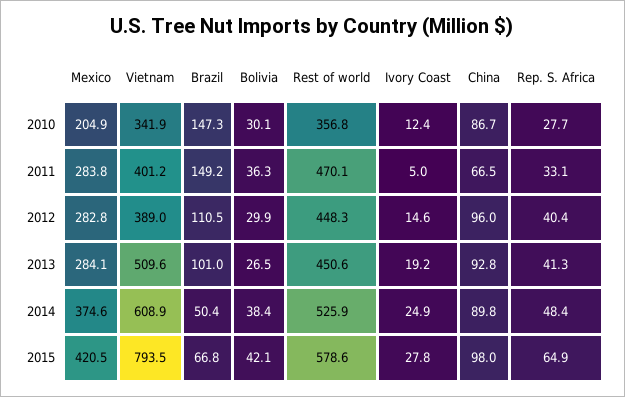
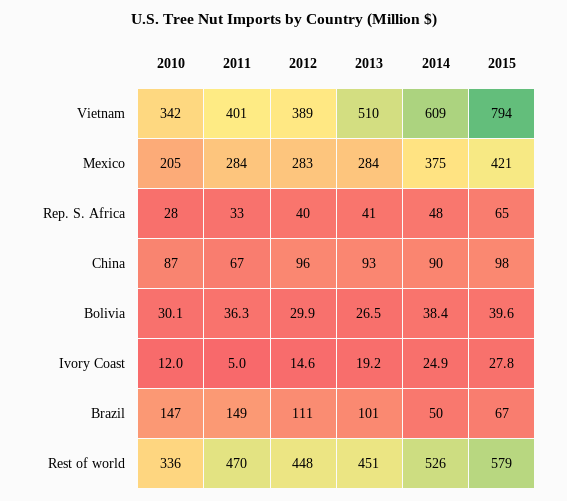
  {
    "Mexico": {
      "2010": 204.9,
      "2011": 283.8,
      "2012": 282.8,
      "2013": 284.1,
      "2014": 374.6,
      "2015": 420.5
    },
    "Vietnam": {
      "2010": 341.9,
      "2011": 401.2,
      "2012": 389,
      "2013": 509.6,
      "2014": 608.9,
      "2015": 793.5
    },
    "Brazil": {
      "2010": 147.3,
      "2011": 149.2,
      "2012": 110.5,
      "2013": 101,
      "2014": 50.4,
      "2015": 66.8
    },
    "Bolivia": {
      "2010": 30.1,
      "2011": 36.3,
      "2012": 29.9,
      "2013": 26.5,
      "2014": 38.4,
-     "2015": 42.1
+     "2015": 39.6
    },
    "Rest of world": {
-     "2010": 356.8,
+     "2010": 336,
      "2011": 470.1,
      "2012": 448.3,
      "2013": 450.6,
      "2014": 525.9,
      "2015": 578.6
    },
    "Ivory Coast": {
-     "2010": 12.4,
+     "2010": 12,
      "2011": 5,
      "2012": 14.6,
      "2013": 19.2,
      "2014": 24.9,
      "2015": 27.8
    },
    "China": {
      "2010": 86.7,
      "2011": 66.5,
      "2012": 96,
      "2013": 92.8,
      "2014": 89.8,
      "2015": 98
    },
    "Rep. S. Africa": {
      "2010": 27.7,
      "2011": 33.1,
      "2012": 40.4,
      "2013": 41.3,
      "2014": 48.4,
      "2015": 64.9
    }
  }

